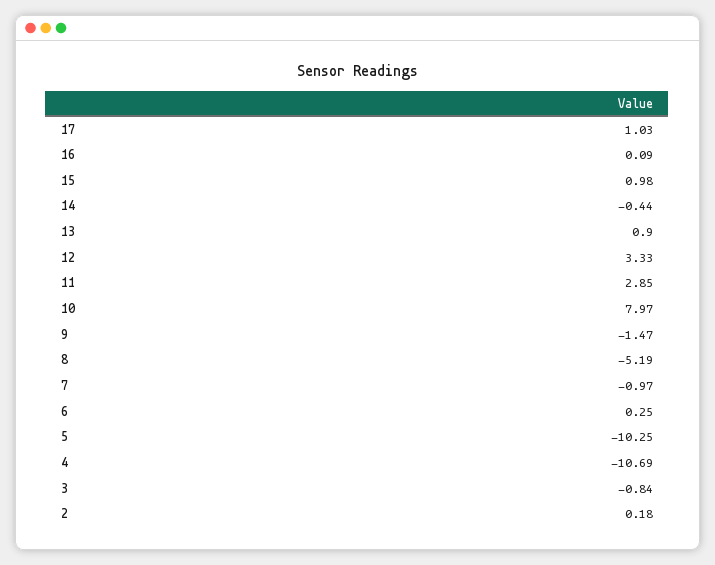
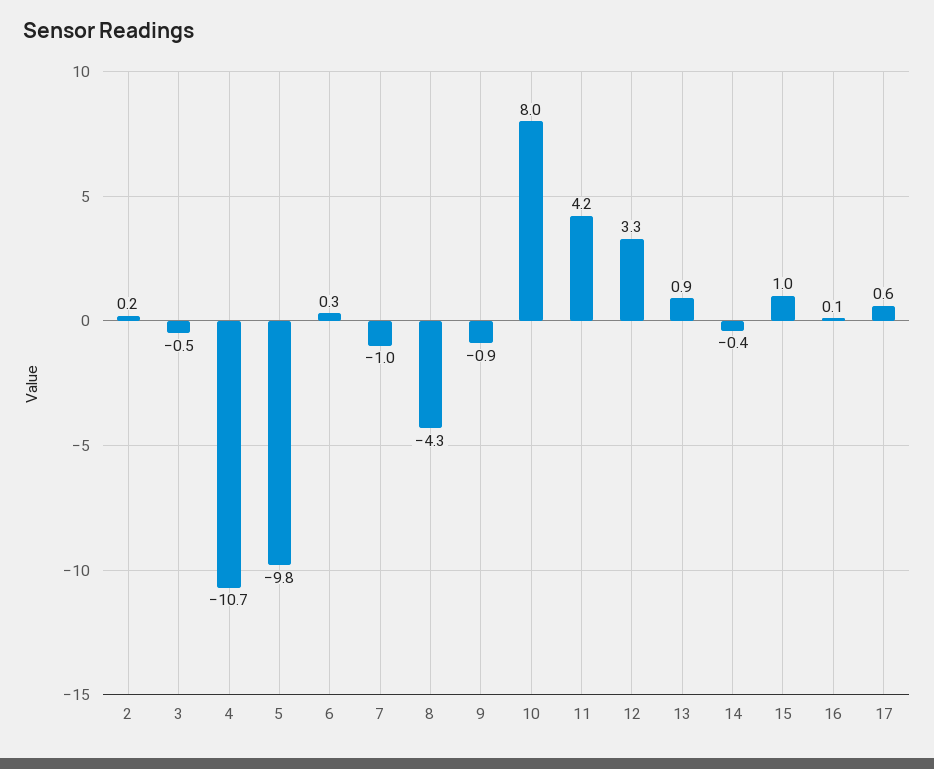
  {
-   "17": 1.03,
+   "17": 0.6,
    "16": 0.09,
    "15": 0.98,
    "14": -0.44,
    "13": 0.9,
    "12": 3.33,
-   "11": 2.85,
+   "11": 4.2,
    "10": 7.97,
-   "9": -1.47,
+   "9": -0.9,
-   "8": -5.19,
+   "8": -4.3,
    "7": -0.97,
    "6": 0.25,
-   "5": -10.25,
+   "5": -9.8,
    "4": -10.69,
-   "3": -0.84,
+   "3": -0.5,
    "2": 0.18
  }

